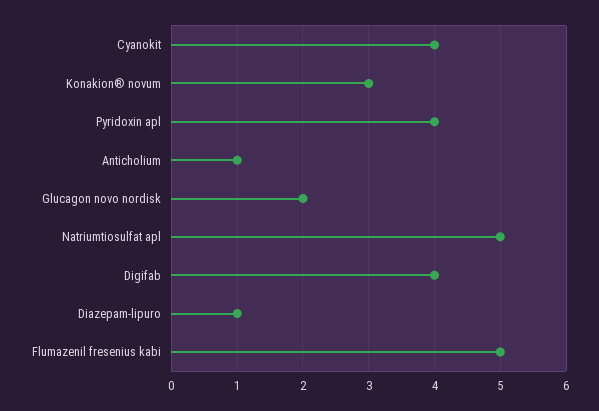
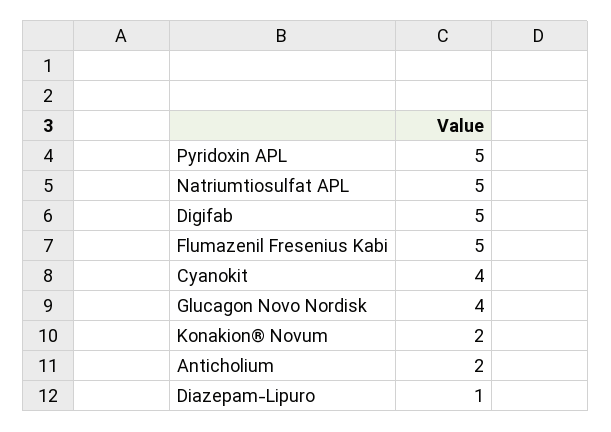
  {
    "Cyanokit": 4,
-   "Konakion® novum": 3,
+   "Konakion® novum": 2,
-   "Pyridoxin apl": 4,
+   "Pyridoxin apl": 5,
-   "Anticholium": 1,
+   "Anticholium": 2,
-   "Glucagon novo nordisk": 2,
+   "Glucagon novo nordisk": 4,
    "Natriumtiosulfat apl": 5,
-   "Digifab": 4,
+   "Digifab": 5,
    "Diazepam-lipuro": 1,
    "Flumazenil fresenius kabi": 5
  }

